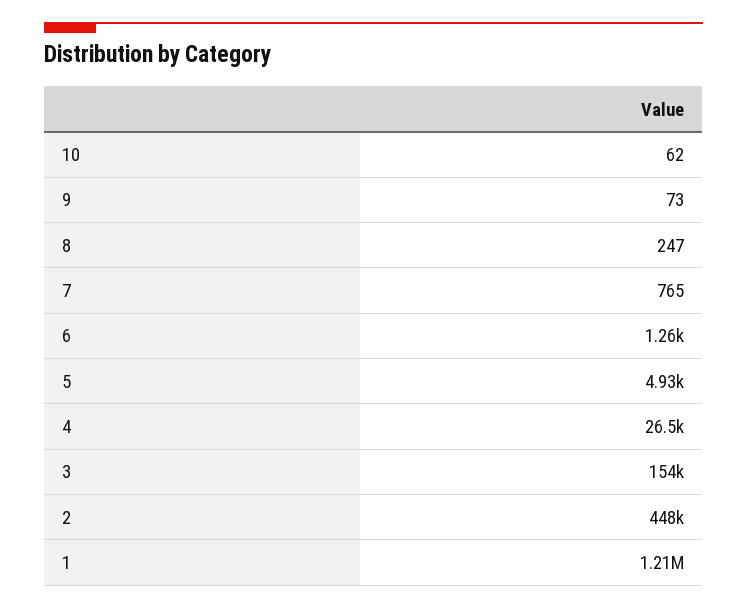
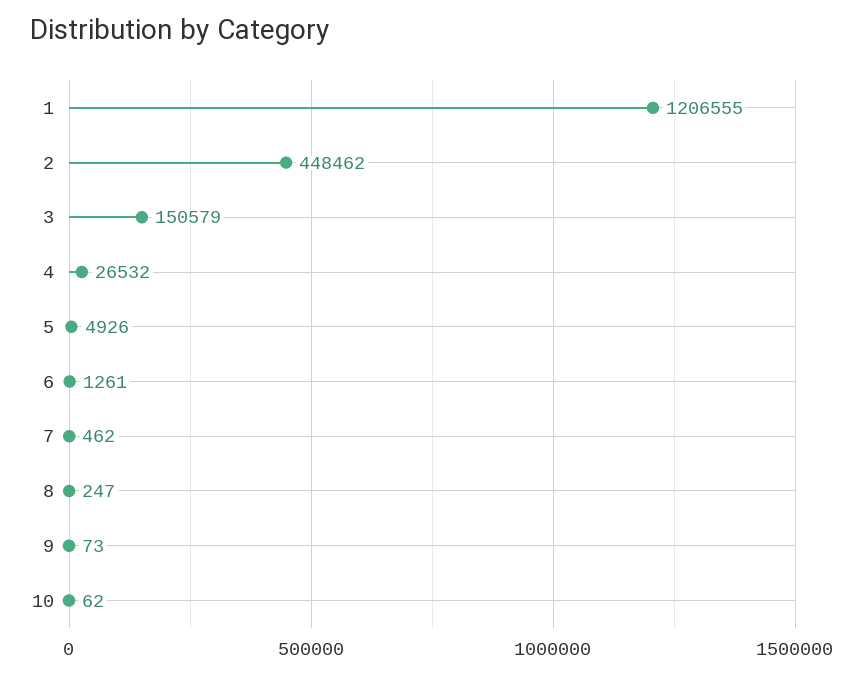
  {
    "10": 62,
    "9": 73,
    "8": 247,
-   "7": 765,
+   "7": 462,
    "6": 1261,
    "5": 4926,
    "4": 26532,
-   "3": 154000,
+   "3": 150579,
    "2": 448462,
    "1": 1206555
  }

